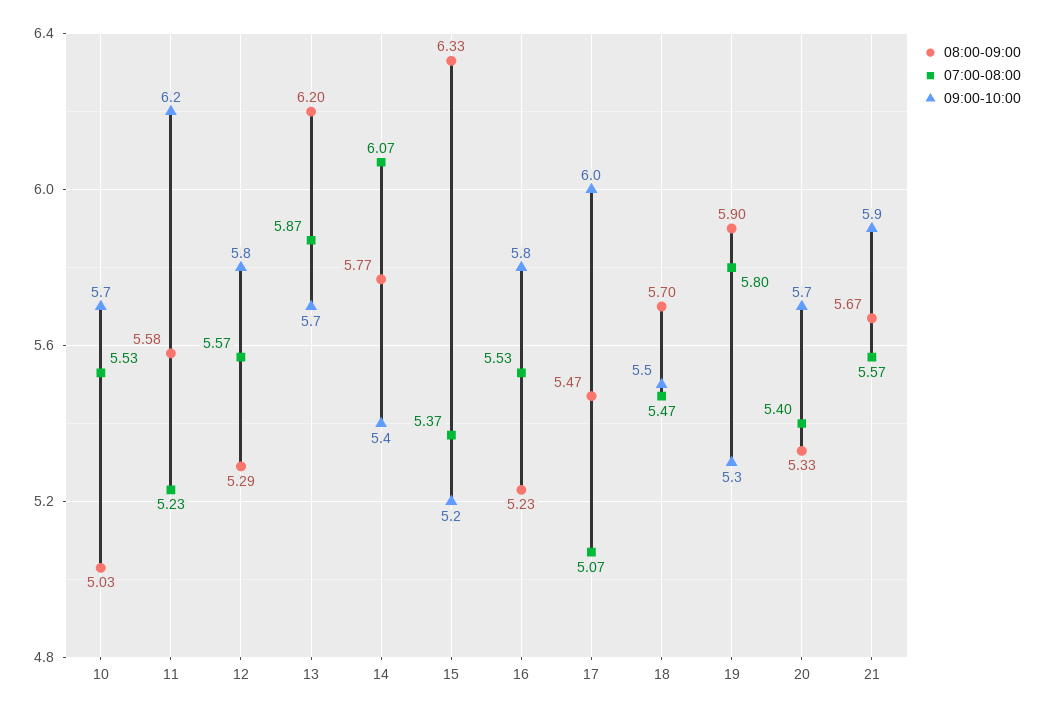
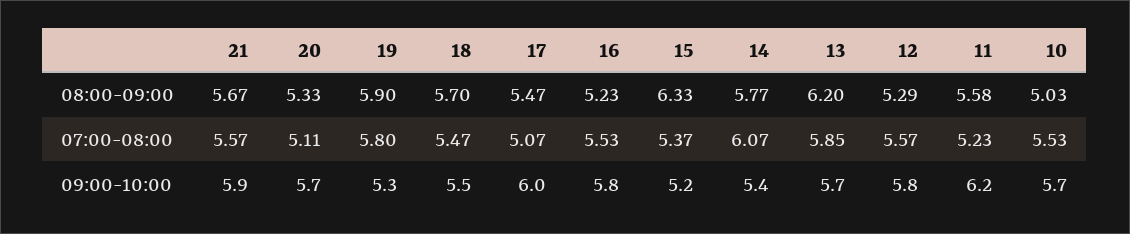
  {
    "08:00-09:00": {
      "10": 5.03,
      "11": 5.58,
      "12": 5.29,
      "13": 6.2,
      "14": 5.77,
      "15": 6.33,
      "16": 5.23,
      "17": 5.47,
      "18": 5.7,
      "19": 5.9,
      "20": 5.33,
      "21": 5.67
    },
    "07:00-08:00": {
      "10": 5.53,
      "11": 5.23,
      "12": 5.57,
-     "13": 5.87,
+     "13": 5.85,
      "14": 6.07,
      "15": 5.37,
      "16": 5.53,
      "17": 5.07,
      "18": 5.47,
      "19": 5.8,
-     "20": 5.4,
+     "20": 5.11,
      "21": 5.57
    },
    "09:00-10:00": {
      "10": 5.7,
      "11": 6.2,
      "12": 5.8,
      "13": 5.7,
      "14": 5.4,
      "15": 5.2,
      "16": 5.8,
      "17": 6,
      "18": 5.5,
      "19": 5.3,
      "20": 5.7,
      "21": 5.9
    }
  }

